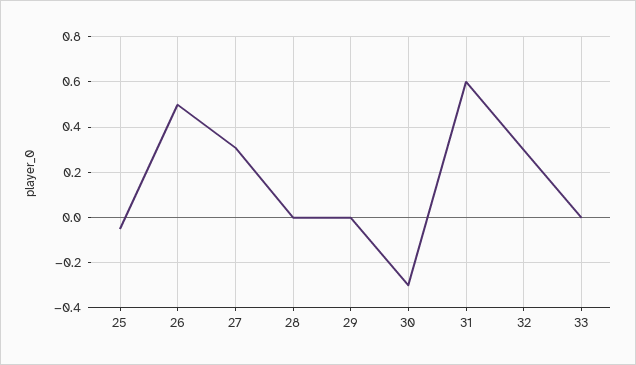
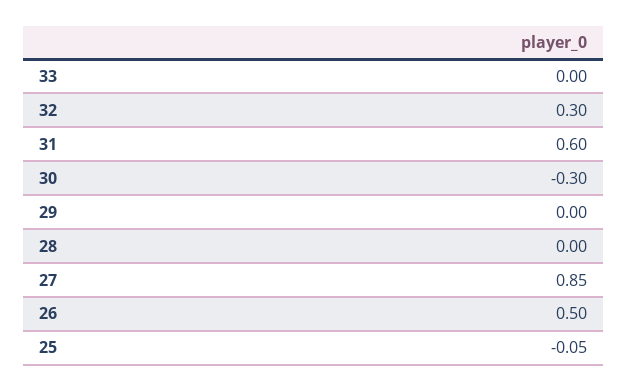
  {
    "25": -0.05,
    "26": 0.5,
-   "27": 0.3,
+   "27": 0.85,
    "28": 0,
    "29": 0,
    "30": -0.3,
    "31": 0.6,
    "32": 0.3,
    "33": 0
  }

